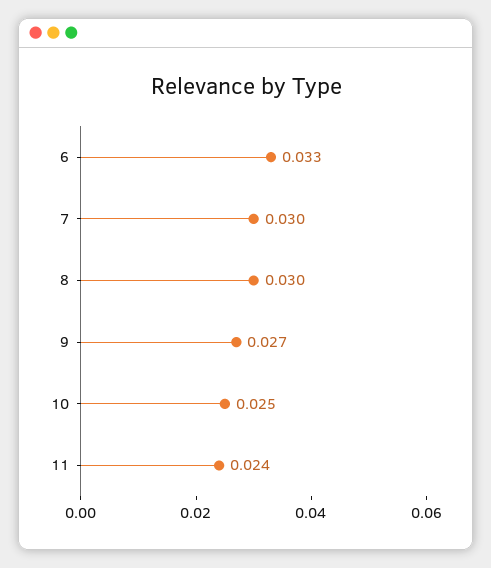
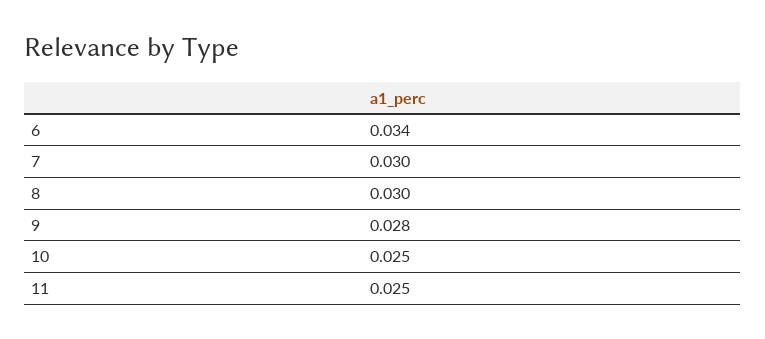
  {
-   "6": 0.033,
+   "6": 0.034,
    "7": 0.03,
    "8": 0.03,
-   "9": 0.027,
+   "9": 0.028,
    "10": 0.025,
-   "11": 0.024
+   "11": 0.025
  }

